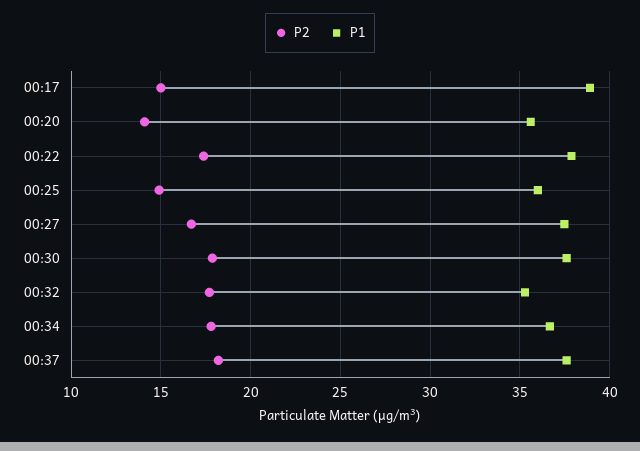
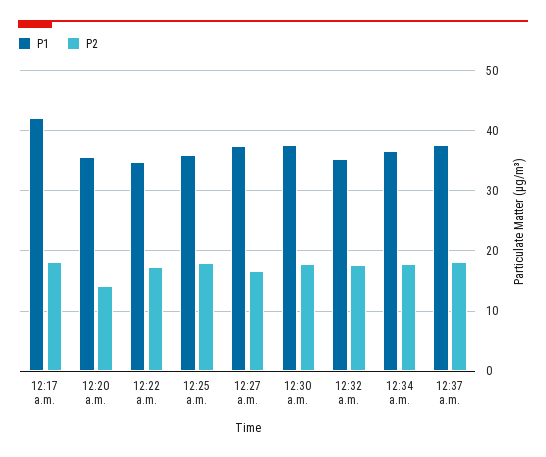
  {
    "P2": {
-     "00:17": 15,
+     "00:17": 18,
      "00:20": 14,
      "00:22": 17.5,
-     "00:25": 15,
+     "00:25": 18,
      "00:27": 16.5,
      "00:30": 18,
      "00:32": 17.5,
      "00:34": 18,
      "00:37": 18
    },
    "P1": {
-     "00:17": 39,
+     "00:17": 42,
      "00:20": 35.5,
-     "00:22": 38,
+     "00:22": 35,
      "00:25": 36,
      "00:27": 37.5,
      "00:30": 37.5,
      "00:32": 35.5,
      "00:34": 36.5,
      "00:37": 37.5
    }
  }

